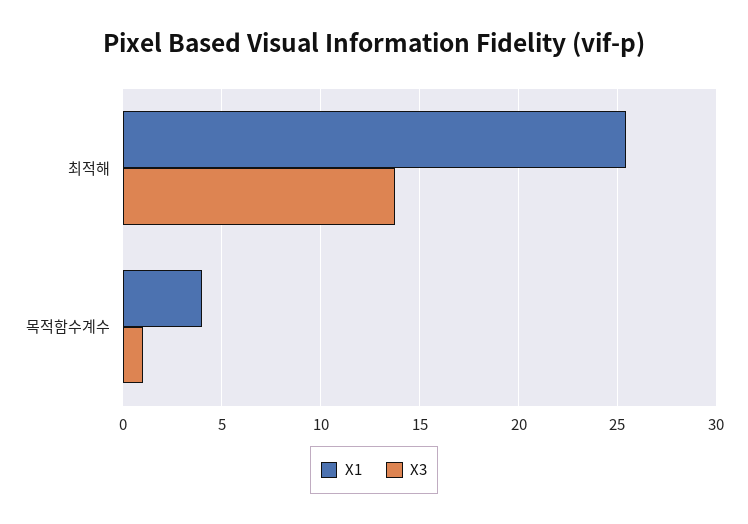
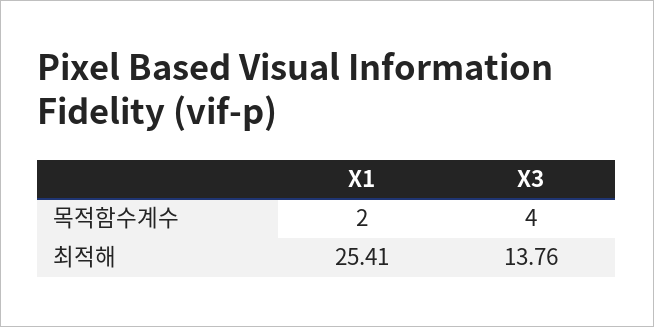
  {
    "X1": {
      "최적해": 25.41,
-     "목적함수계수": 4
+     "목적함수계수": 2
    },
    "X3": {
      "최적해": 13.76,
-     "목적함수계수": 1
+     "목적함수계수": 4
    }
  }

